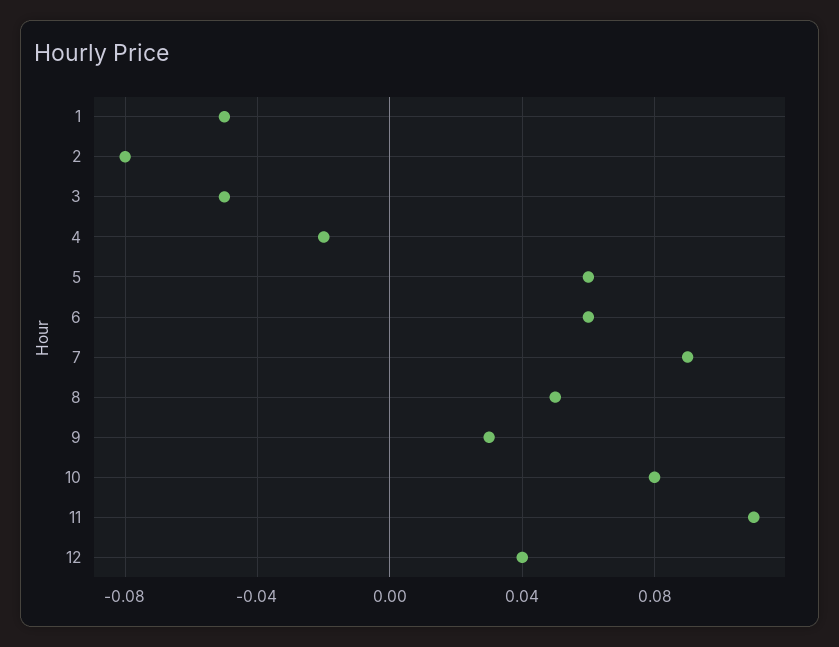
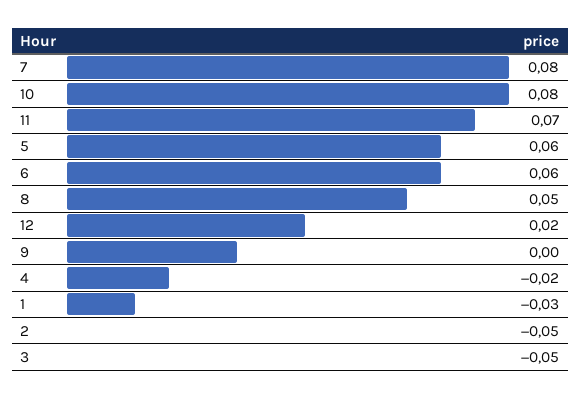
  {
-   "1": -0.05,
+   "1": -0.03,
-   "2": -0.08,
+   "2": -0.05,
    "3": -0.05,
    "4": -0.02,
    "5": 0.06,
    "6": 0.06,
-   "7": 0.09,
+   "7": 0.08,
    "8": 0.05,
-   "9": 0.03,
+   "9": 0,
    "10": 0.08,
-   "11": 0.11,
+   "11": 0.07,
-   "12": 0.04
+   "12": 0.02
  }

